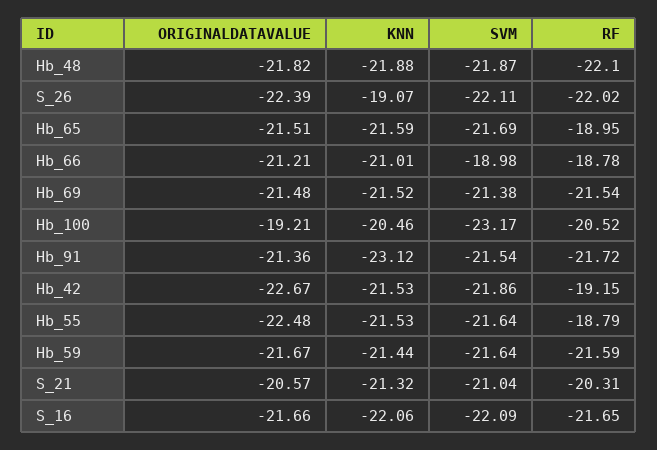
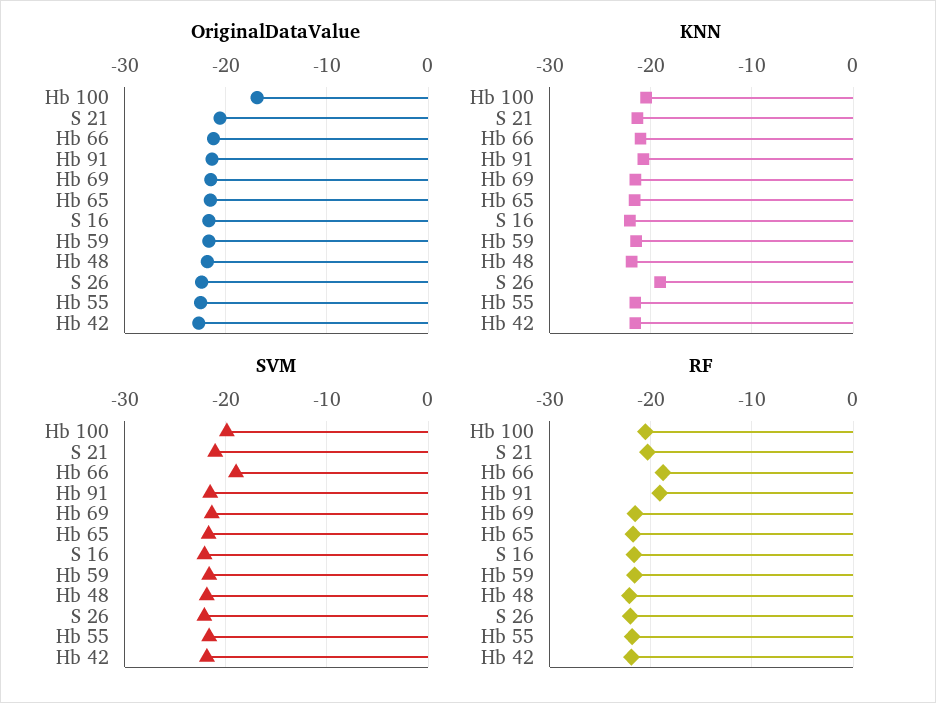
  {
    "ORIGINALDATAVALUE": {
      "Hb_48": -21.82,
      "S_26": -22.39,
      "Hb_65": -21.51,
      "Hb_66": -21.21,
      "Hb_69": -21.48,
-     "Hb_100": -19.21,
+     "Hb_100": -17,
      "Hb_91": -21.36,
      "Hb_42": -22.67,
      "Hb_55": -22.48,
      "Hb_59": -21.67,
      "S_21": -20.57,
      "S_16": -21.66
    },
    "KNN": {
      "Hb_48": -21.88,
      "S_26": -19.07,
      "Hb_65": -21.59,
      "Hb_66": -21.01,
      "Hb_69": -21.52,
      "Hb_100": -20.46,
-     "Hb_91": -23.12,
+     "Hb_91": -21,
      "Hb_42": -21.53,
      "Hb_55": -21.53,
      "Hb_59": -21.44,
      "S_21": -21.32,
      "S_16": -22.06
    },
    "SVM": {
      "Hb_48": -21.87,
      "S_26": -22.11,
      "Hb_65": -21.69,
      "Hb_66": -18.98,
      "Hb_69": -21.38,
-     "Hb_100": -23.17,
+     "Hb_100": -20,
      "Hb_91": -21.54,
      "Hb_42": -21.86,
      "Hb_55": -21.64,
      "Hb_59": -21.64,
      "S_21": -21.04,
      "S_16": -22.09
    },
    "RF": {
      "Hb_48": -22.1,
      "S_26": -22.02,
-     "Hb_65": -18.95,
+     "Hb_65": -22,
      "Hb_66": -18.78,
      "Hb_69": -21.54,
      "Hb_100": -20.52,
-     "Hb_91": -21.72,
+     "Hb_91": -19,
-     "Hb_42": -19.15,
+     "Hb_42": -22,
-     "Hb_55": -18.79,
+     "Hb_55": -22,
      "Hb_59": -21.59,
      "S_21": -20.31,
      "S_16": -21.65
    }
  }

